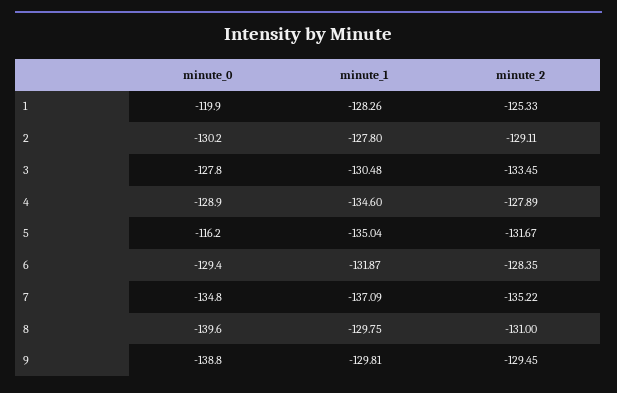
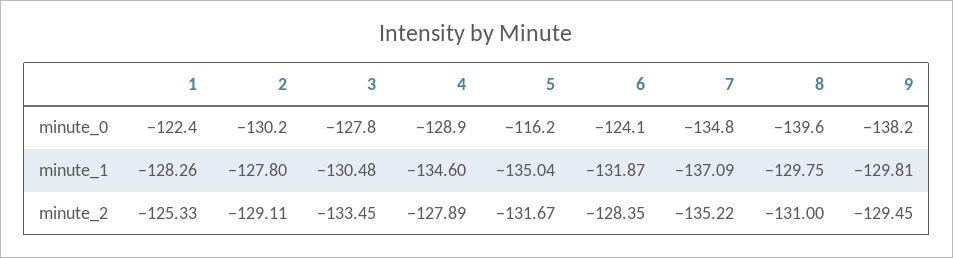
  {
    "minute_0": {
-     "1": -119.9,
+     "1": -122.4,
      "2": -130.2,
      "3": -127.8,
      "4": -128.9,
      "5": -116.2,
-     "6": -129.4,
+     "6": -124.1,
      "7": -134.8,
      "8": -139.6,
-     "9": -138.8
+     "9": -138.2
    },
    "minute_1": {
      "1": -128.26,
      "2": -127.8,
      "3": -130.48,
      "4": -134.6,
      "5": -135.04,
      "6": -131.87,
      "7": -137.09,
      "8": -129.75,
      "9": -129.81
    },
    "minute_2": {
      "1": -125.33,
      "2": -129.11,
      "3": -133.45,
      "4": -127.89,
      "5": -131.67,
      "6": -128.35,
      "7": -135.22,
      "8": -131,
      "9": -129.45
    }
  }

